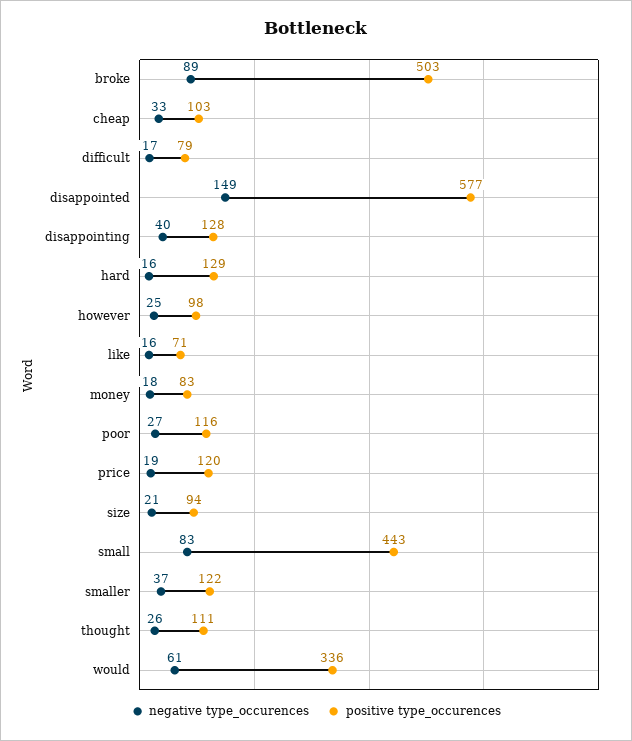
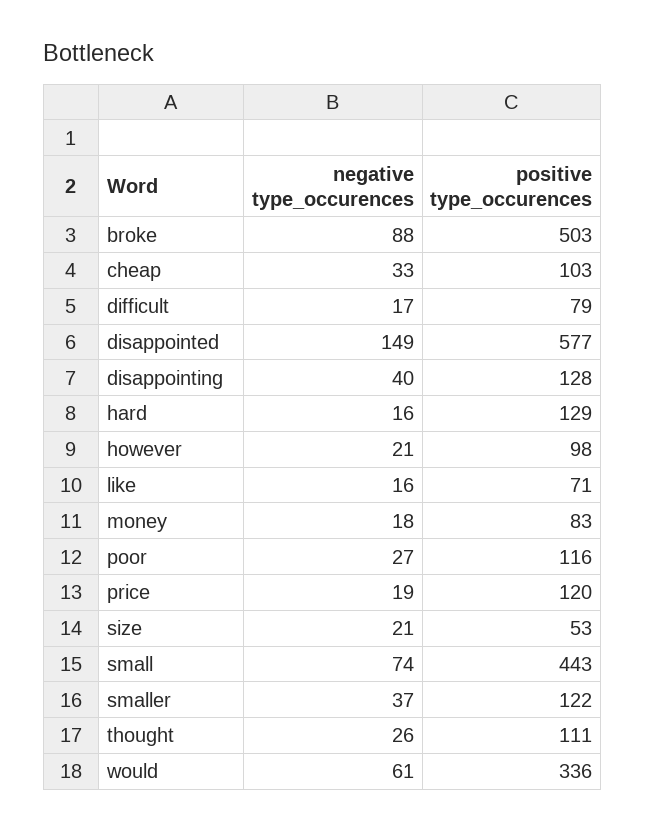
  {
    "negative type_occurences": {
-     "broke": 89,
+     "broke": 88,
      "cheap": 33,
      "difficult": 17,
      "disappointed": 149,
      "disappointing": 40,
      "hard": 16,
-     "however": 25,
+     "however": 21,
      "like": 16,
      "money": 18,
      "poor": 27,
      "price": 19,
      "size": 21,
-     "small": 83,
+     "small": 74,
      "smaller": 37,
      "thought": 26,
      "would": 61
    },
    "positive type_occurences": {
      "broke": 503,
      "cheap": 103,
      "difficult": 79,
      "disappointed": 577,
      "disappointing": 128,
      "hard": 129,
      "however": 98,
      "like": 71,
      "money": 83,
      "poor": 116,
      "price": 120,
-     "size": 94,
+     "size": 53,
      "small": 443,
      "smaller": 122,
      "thought": 111,
      "would": 336
    }
  }

